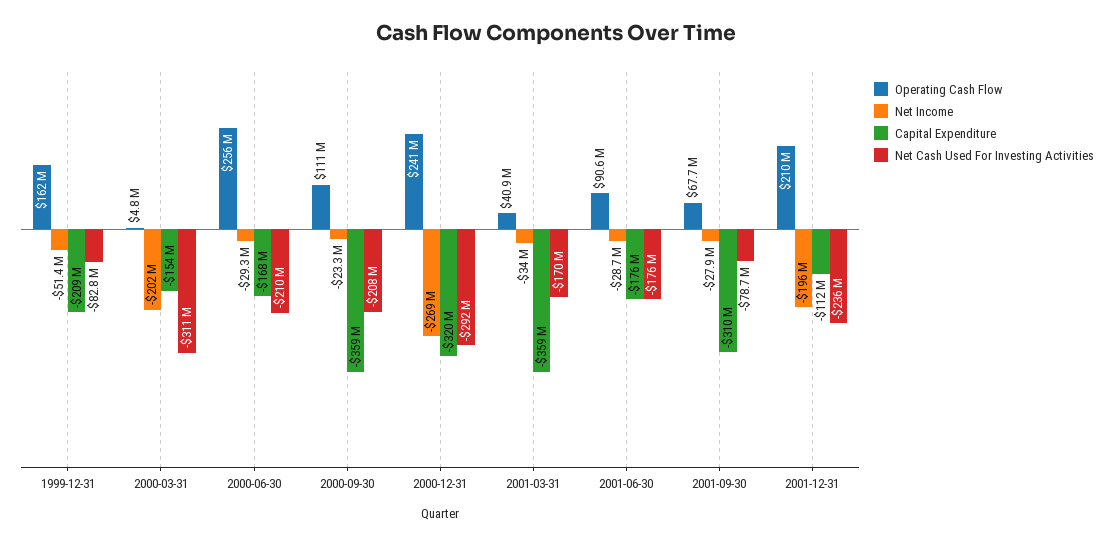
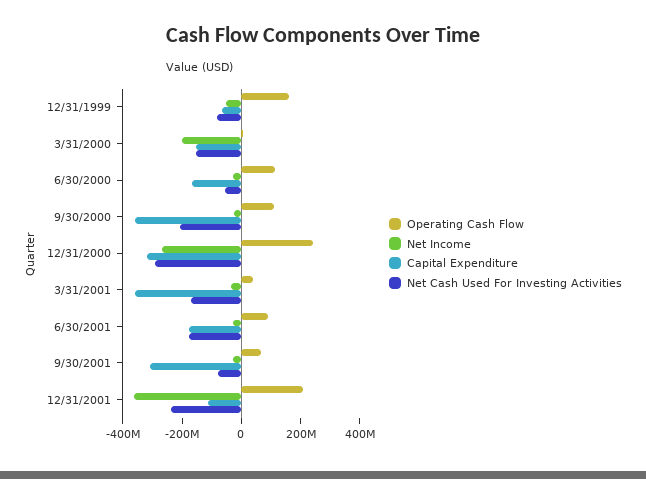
  {
    "Operating Cash Flow": {
      "1999-12-31": 162000000,
      "2000-03-31": 4800000,
-     "2000-06-30": 256000000,
+     "2000-06-30": 100000000,
      "2000-09-30": 111000000,
      "2000-12-31": 241000000,
      "2001-03-31": 40900000,
      "2001-06-30": 90600000,
      "2001-09-30": 67700000,
      "2001-12-31": 210000000
    },
    "Net Income": {
      "1999-12-31": -51400000,
      "2000-03-31": -202000000,
      "2000-06-30": -29300000,
      "2000-09-30": -23300000,
      "2000-12-31": -269000000,
      "2001-03-31": -34000000,
      "2001-06-30": -28700000,
      "2001-09-30": -27900000,
-     "2001-12-31": -196000000
+     "2001-12-31": -350000000
    },
    "Capital Expenditure": {
-     "1999-12-31": -209000000,
+     "1999-12-31": -50000000,
      "2000-03-31": -154000000,
      "2000-06-30": -168000000,
      "2000-09-30": -359000000,
      "2000-12-31": -320000000,
      "2001-03-31": -359000000,
      "2001-06-30": -176000000,
      "2001-09-30": -310000000,
      "2001-12-31": -112000000
    },
    "Net Cash Used For Investing Activities": {
      "1999-12-31": -82800000,
-     "2000-03-31": -311000000,
+     "2000-03-31": -150000000,
-     "2000-06-30": -210000000,
+     "2000-06-30": -50000000,
      "2000-09-30": -208000000,
      "2000-12-31": -292000000,
      "2001-03-31": -170000000,
      "2001-06-30": -176000000,
      "2001-09-30": -78700000,
      "2001-12-31": -236000000
    }
  }

